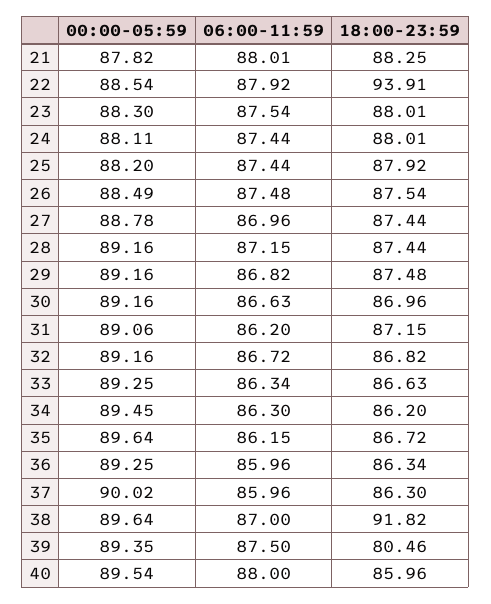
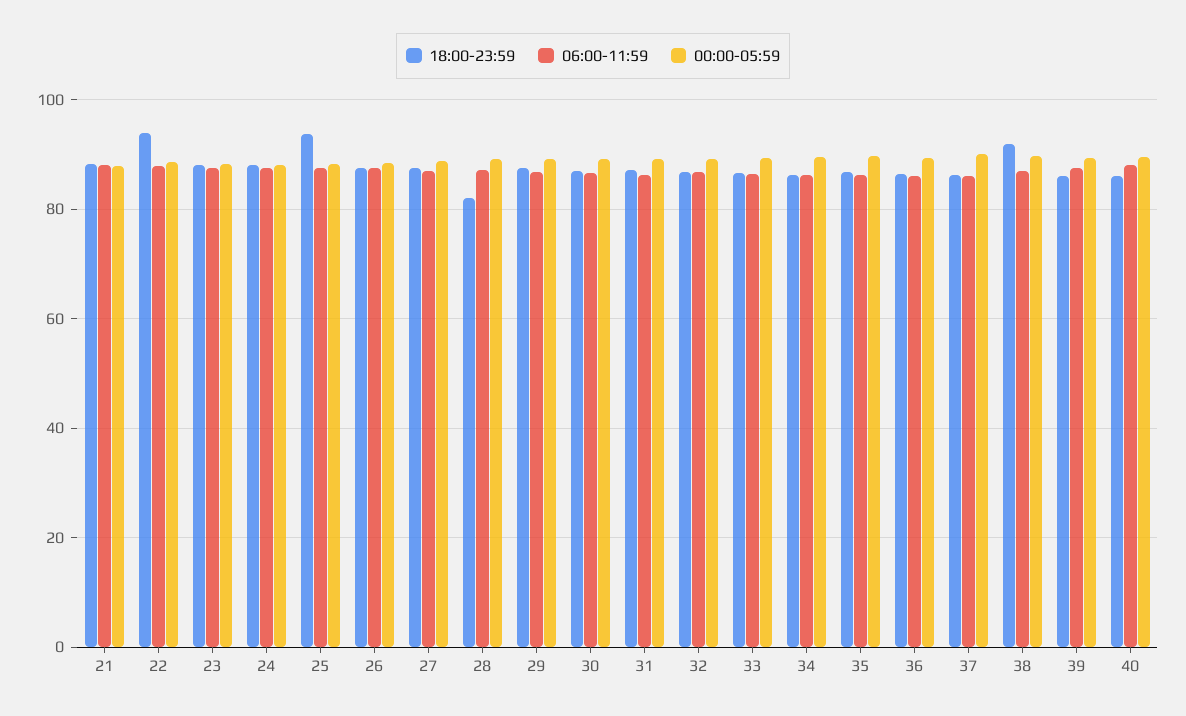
  {
    "00:00-05:59": {
      "21": 87.82,
      "22": 88.54,
      "23": 88.3,
      "24": 88.11,
      "25": 88.2,
      "26": 88.49,
      "27": 88.78,
      "28": 89.16,
      "29": 89.16,
      "30": 89.16,
      "31": 89.06,
      "32": 89.16,
      "33": 89.25,
      "34": 89.45,
      "35": 89.64,
      "36": 89.25,
      "37": 90.02,
      "38": 89.64,
      "39": 89.35,
      "40": 89.54
    },
    "06:00-11:59": {
      "21": 88.01,
      "22": 87.92,
      "23": 87.54,
      "24": 87.44,
      "25": 87.44,
      "26": 87.48,
      "27": 86.96,
      "28": 87.15,
      "29": 86.82,
      "30": 86.63,
      "31": 86.2,
      "32": 86.72,
      "33": 86.34,
      "34": 86.3,
      "35": 86.15,
      "36": 85.96,
      "37": 85.96,
      "38": 87,
      "39": 87.5,
      "40": 88
    },
    "18:00-23:59": {
      "21": 88.25,
      "22": 93.91,
      "23": 88.01,
      "24": 88.01,
-     "25": 87.92,
+     "25": 94,
      "26": 87.54,
      "27": 87.44,
-     "28": 87.44,
+     "28": 82,
      "29": 87.48,
      "30": 86.96,
      "31": 87.15,
      "32": 86.82,
      "33": 86.63,
      "34": 86.2,
      "35": 86.72,
      "36": 86.34,
      "37": 86.3,
      "38": 91.82,
-     "39": 80.46,
+     "39": 86,
      "40": 85.96
    }
  }

